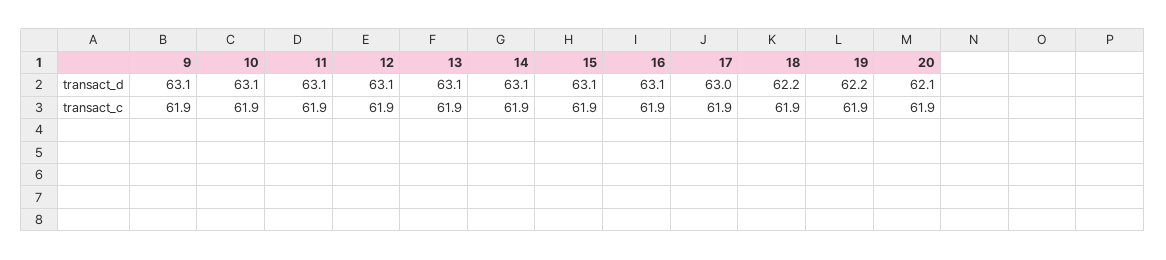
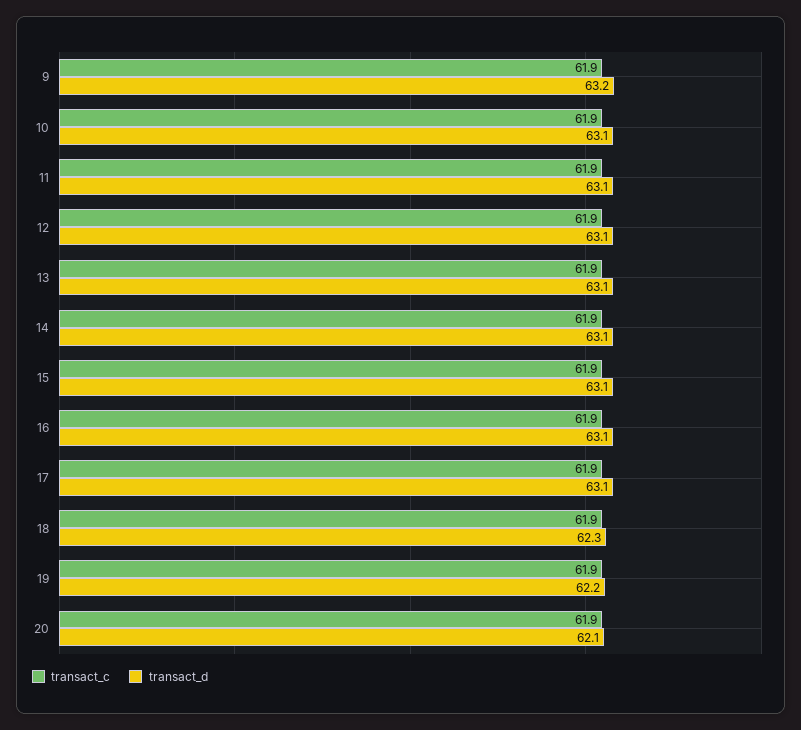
  {
    "transact_d": {
-     "9": 63.1,
+     "9": 63.2,
      "10": 63.1,
      "11": 63.1,
      "12": 63.1,
      "13": 63.1,
      "14": 63.1,
      "15": 63.1,
      "16": 63.1,
-     "17": 63,
+     "17": 63.1,
-     "18": 62.2,
+     "18": 62.3,
      "19": 62.2,
      "20": 62.1
    },
    "transact_c": {
      "9": 61.9,
      "10": 61.9,
      "11": 61.9,
      "12": 61.9,
      "13": 61.9,
      "14": 61.9,
      "15": 61.9,
      "16": 61.9,
      "17": 61.9,
      "18": 61.9,
      "19": 61.9,
      "20": 61.9
    }
  }

